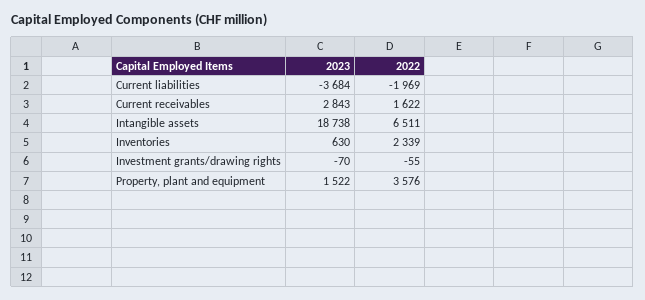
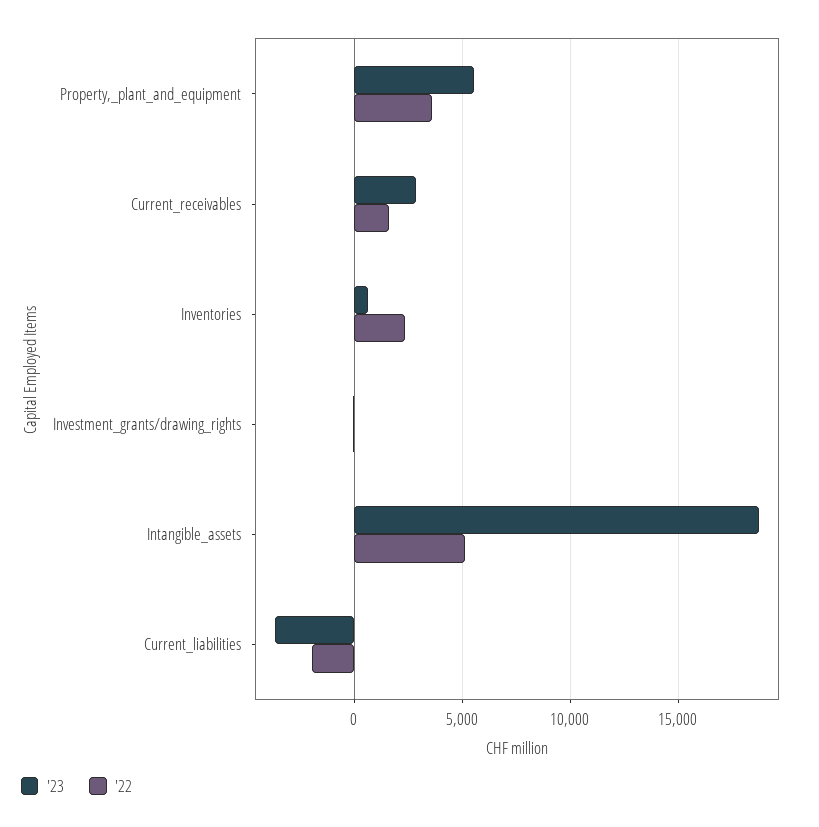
  {
    "2023": {
      "Current liabilities": -3684,
      "Current receivables": 2843,
      "Intangible assets": 18738,
      "Inventories": 630,
      "Investment grants/drawing rights": -70,
-     "Property, plant and equipment": 1522
+     "Property, plant and equipment": 5500
    },
    "2022": {
      "Current liabilities": -1969,
      "Current receivables": 1622,
-     "Intangible assets": 6511,
+     "Intangible assets": 5000,
      "Inventories": 2339,
      "Investment grants/drawing rights": -55,
      "Property, plant and equipment": 3576
    }
  }

